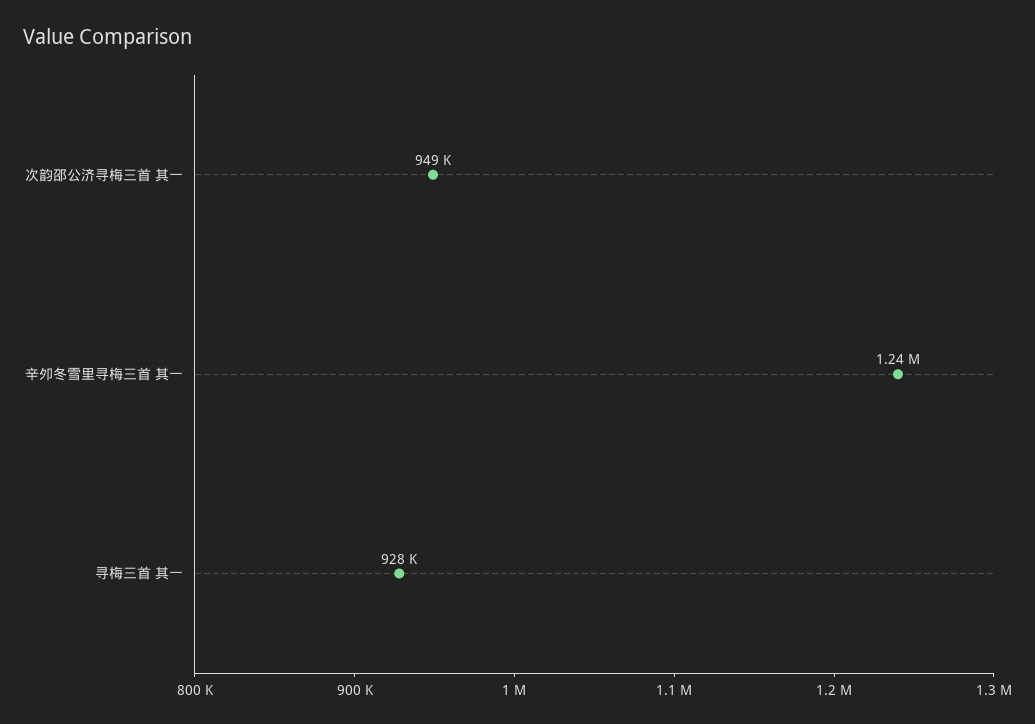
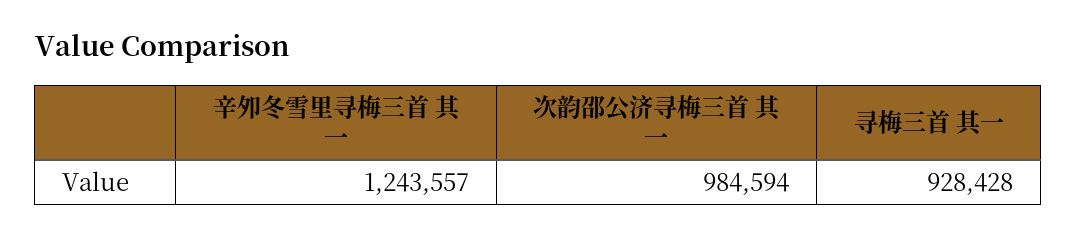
  {
-   "次韵邵公济寻梅三首 其一": 949000,
+   "次韵邵公济寻梅三首 其一": 984594,
    "辛夘冬雪里寻梅三首 其一": 1243557,
    "寻梅三首 其一": 928428
  }

